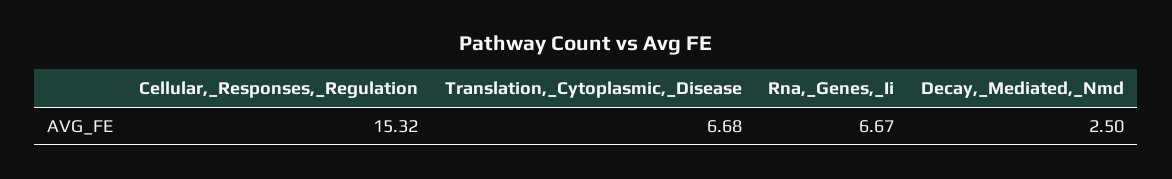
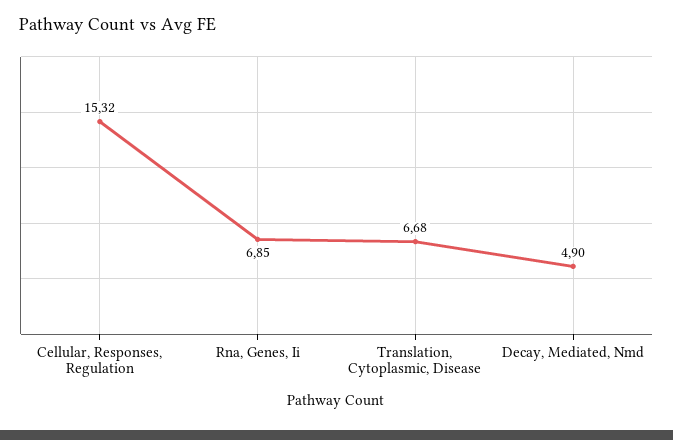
  {
    "Cellular,_Responses,_Regulation": 15.32,
    "Translation,_Cytoplasmic,_Disease": 6.68,
-   "Rna,_Genes,_Ii": 6.67,
+   "Rna,_Genes,_Ii": 6.85,
-   "Decay,_Mediated,_Nmd": 2.5
+   "Decay,_Mediated,_Nmd": 4.9
  }

